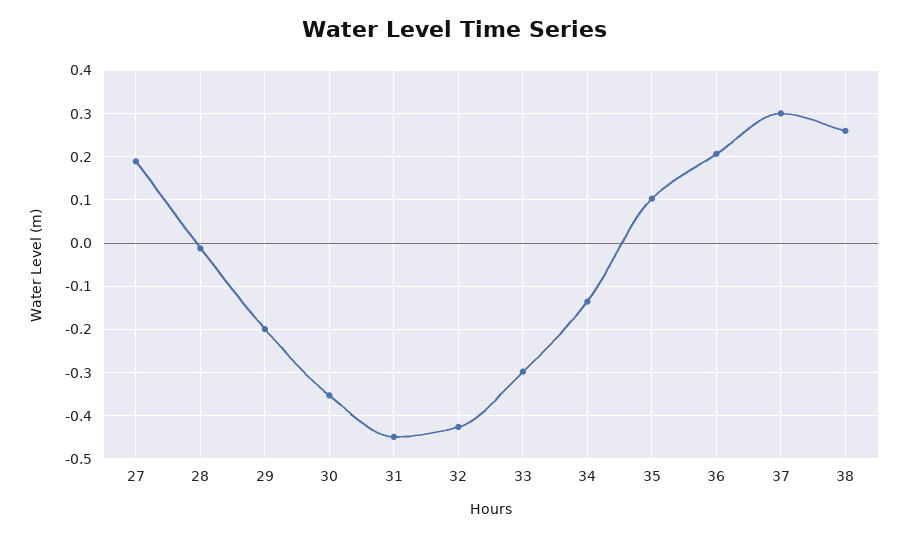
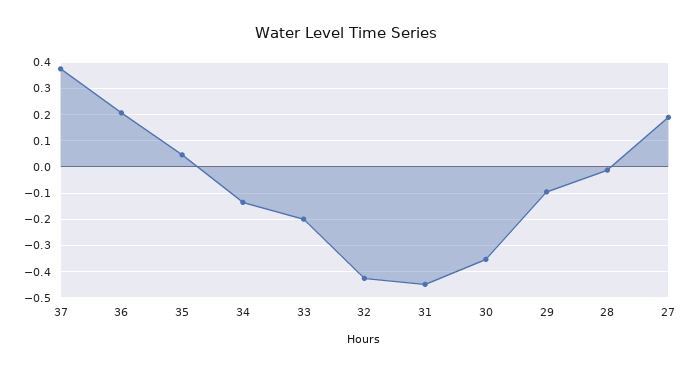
  {
    "27": 0.18,
    "28": -0.02,
-   "29": -0.2,
+   "29": -0.1,
    "30": -0.36,
    "31": -0.44,
    "32": -0.42,
-   "33": -0.3,
+   "33": -0.2,
    "34": -0.14,
-   "35": 0.1,
+   "35": 0.05,
    "36": 0.2,
-   "37": 0.3,
+   "37": 0.375
-   "38": 0.26
  }

